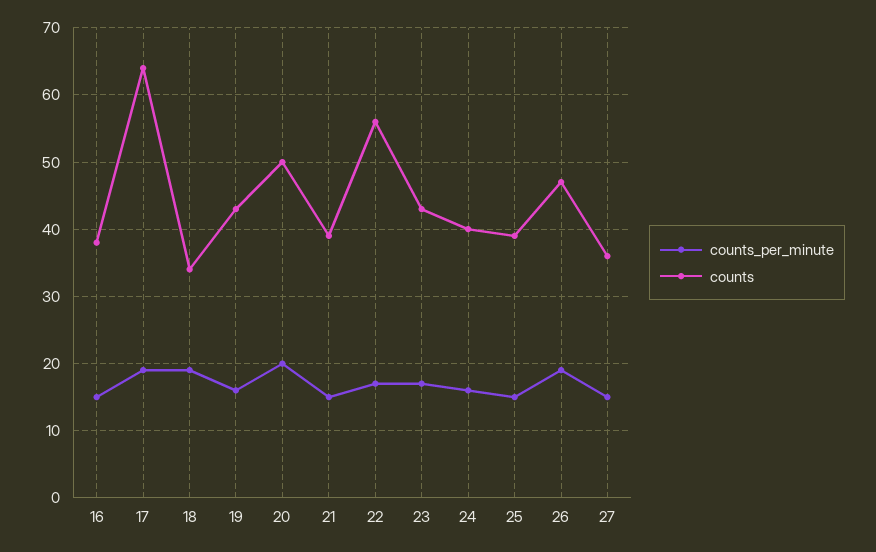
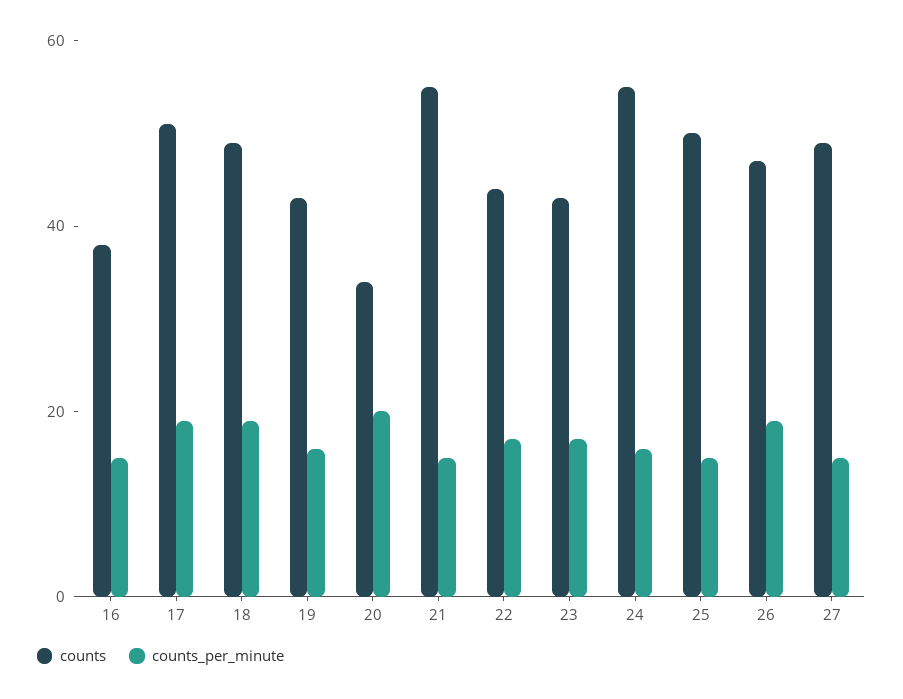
  {
    "counts_per_minute": {
      "16": 15,
      "17": 19,
      "18": 19,
      "19": 16,
      "20": 20,
      "21": 15,
      "22": 17,
      "23": 17,
      "24": 16,
      "25": 15,
      "26": 19,
      "27": 15
    },
    "counts": {
      "16": 38,
-     "17": 64,
+     "17": 50,
-     "18": 34,
+     "18": 50,
      "19": 43,
-     "20": 50,
+     "20": 35,
-     "21": 39,
+     "21": 55,
-     "22": 56,
+     "22": 45,
      "23": 43,
-     "24": 40,
+     "24": 55,
-     "25": 39,
+     "25": 50,
      "26": 47,
-     "27": 36
+     "27": 50
    }
  }

